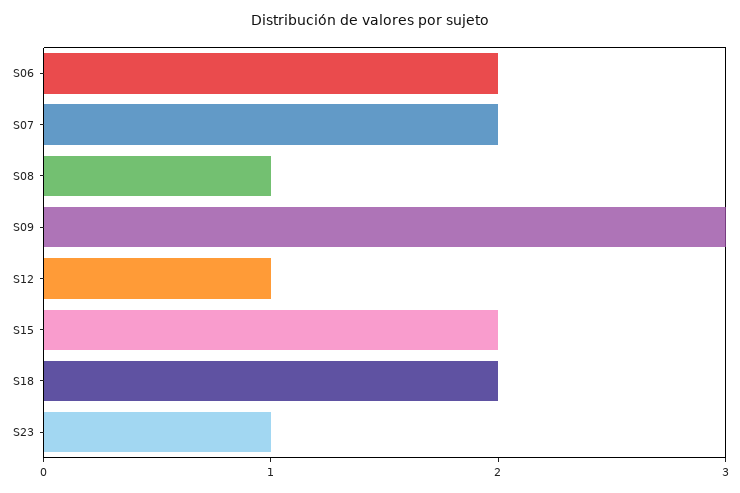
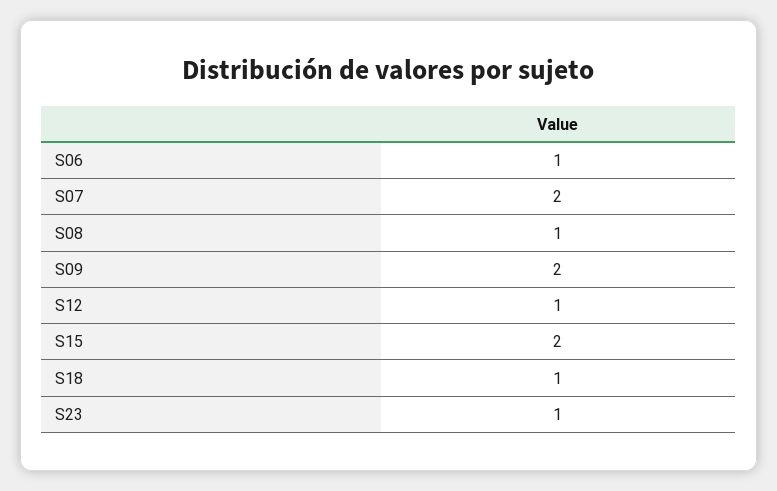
  {
-   "S06": 2,
+   "S06": 1,
    "S07": 2,
    "S08": 1,
-   "S09": 3,
+   "S09": 2,
    "S12": 1,
    "S15": 2,
-   "S18": 2,
+   "S18": 1,
    "S23": 1
  }

